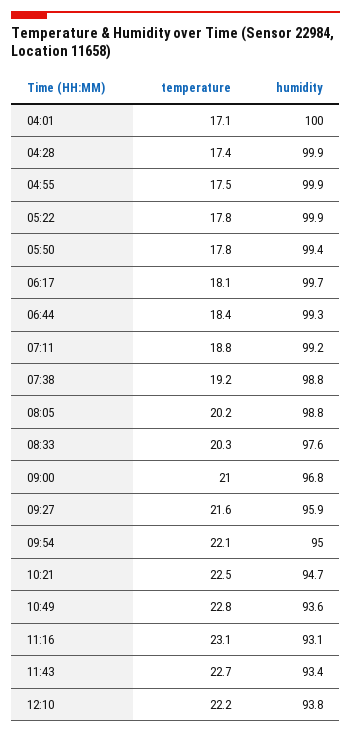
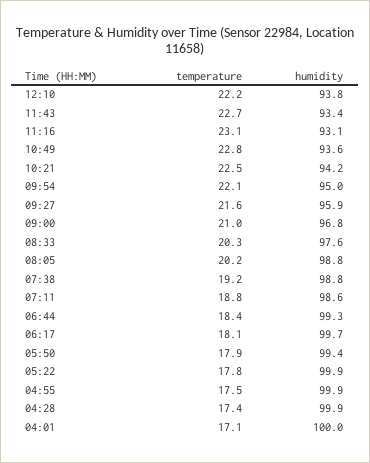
  {
    "temperature": {
      "04:01": 17.1,
      "04:28": 17.4,
      "04:55": 17.5,
      "05:22": 17.8,
-     "05:50": 17.8,
+     "05:50": 17.9,
      "06:17": 18.1,
      "06:44": 18.4,
      "07:11": 18.8,
      "07:38": 19.2,
      "08:05": 20.2,
      "08:33": 20.3,
      "09:00": 21,
      "09:27": 21.6,
      "09:54": 22.1,
      "10:21": 22.5,
      "10:49": 22.8,
      "11:16": 23.1,
      "11:43": 22.7,
      "12:10": 22.2
    },
    "humidity": {
      "04:01": 100,
      "04:28": 99.9,
      "04:55": 99.9,
      "05:22": 99.9,
      "05:50": 99.4,
      "06:17": 99.7,
      "06:44": 99.3,
-     "07:11": 99.2,
+     "07:11": 98.6,
      "07:38": 98.8,
      "08:05": 98.8,
      "08:33": 97.6,
      "09:00": 96.8,
      "09:27": 95.9,
      "09:54": 95,
-     "10:21": 94.7,
+     "10:21": 94.2,
      "10:49": 93.6,
      "11:16": 93.1,
      "11:43": 93.4,
      "12:10": 93.8
    }
  }

